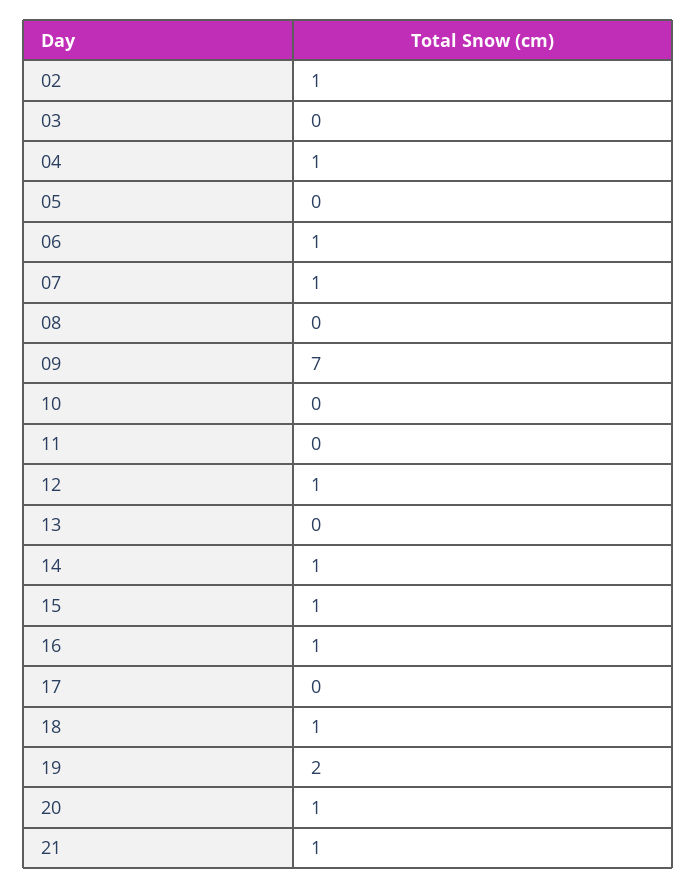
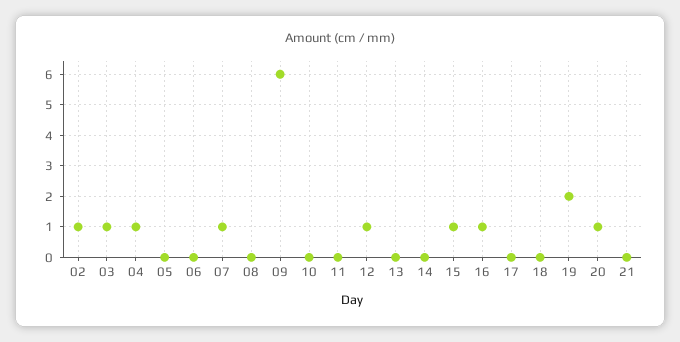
  {
    "02": 1,
-   "03": 0,
+   "03": 1,
    "04": 1,
    "05": 0,
-   "06": 1,
+   "06": 0,
    "07": 1,
    "08": 0,
-   "09": 7,
+   "09": 6,
    "10": 0,
    "11": 0,
    "12": 1,
    "13": 0,
-   "14": 1,
+   "14": 0,
    "15": 1,
    "16": 1,
    "17": 0,
-   "18": 1,
+   "18": 0,
    "19": 2,
    "20": 1,
-   "21": 1
+   "21": 0
  }

